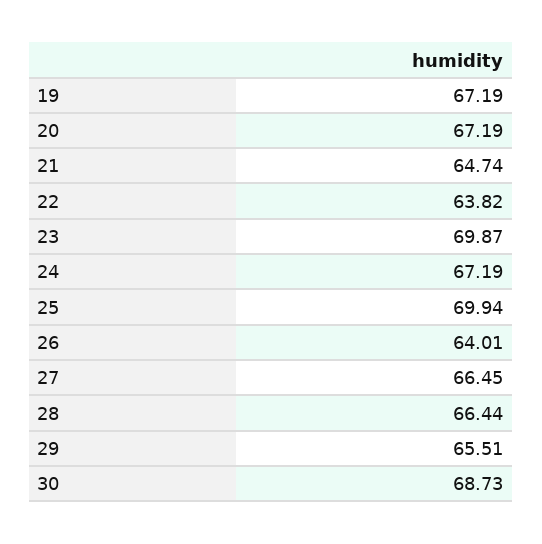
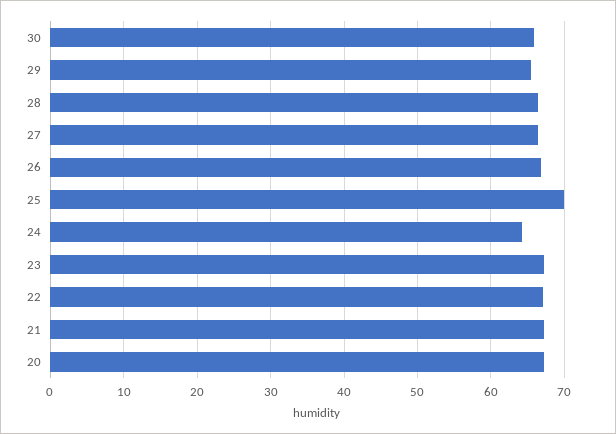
  {
-   "19": 67.19,
    "20": 67.19,
-   "21": 64.74,
+   "21": 67,
-   "22": 63.82,
+   "22": 67,
-   "23": 69.87,
+   "23": 67,
-   "24": 67.19,
+   "24": 64,
    "25": 69.94,
-   "26": 64.01,
+   "26": 67,
    "27": 66.45,
    "28": 66.44,
    "29": 65.51,
-   "30": 68.73
+   "30": 66
  }

